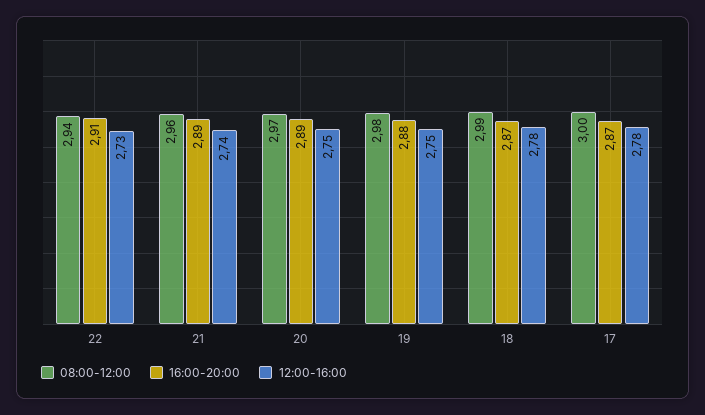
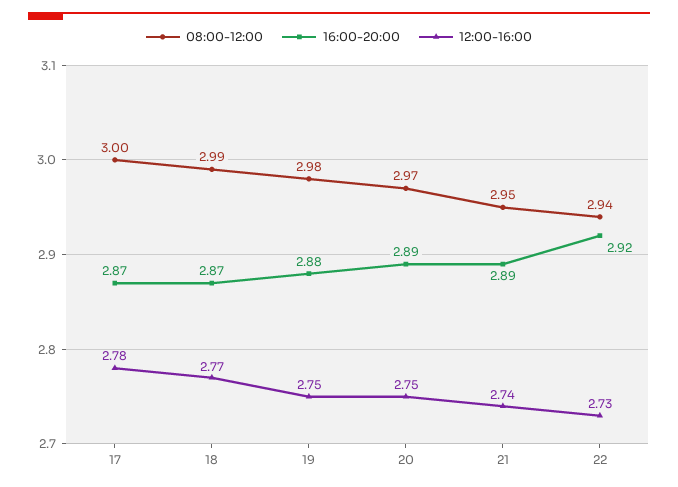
  {
    "08:00-12:00": {
      "22": 2.94,
-     "21": 2.96,
+     "21": 2.95,
      "20": 2.97,
      "19": 2.98,
      "18": 2.99,
      "17": 3
    },
    "16:00-20:00": {
-     "22": 2.91,
+     "22": 2.92,
      "21": 2.89,
      "20": 2.89,
      "19": 2.88,
      "18": 2.87,
      "17": 2.87
    },
    "12:00-16:00": {
      "22": 2.73,
      "21": 2.74,
      "20": 2.75,
      "19": 2.75,
-     "18": 2.78,
+     "18": 2.77,
      "17": 2.78
    }
  }

